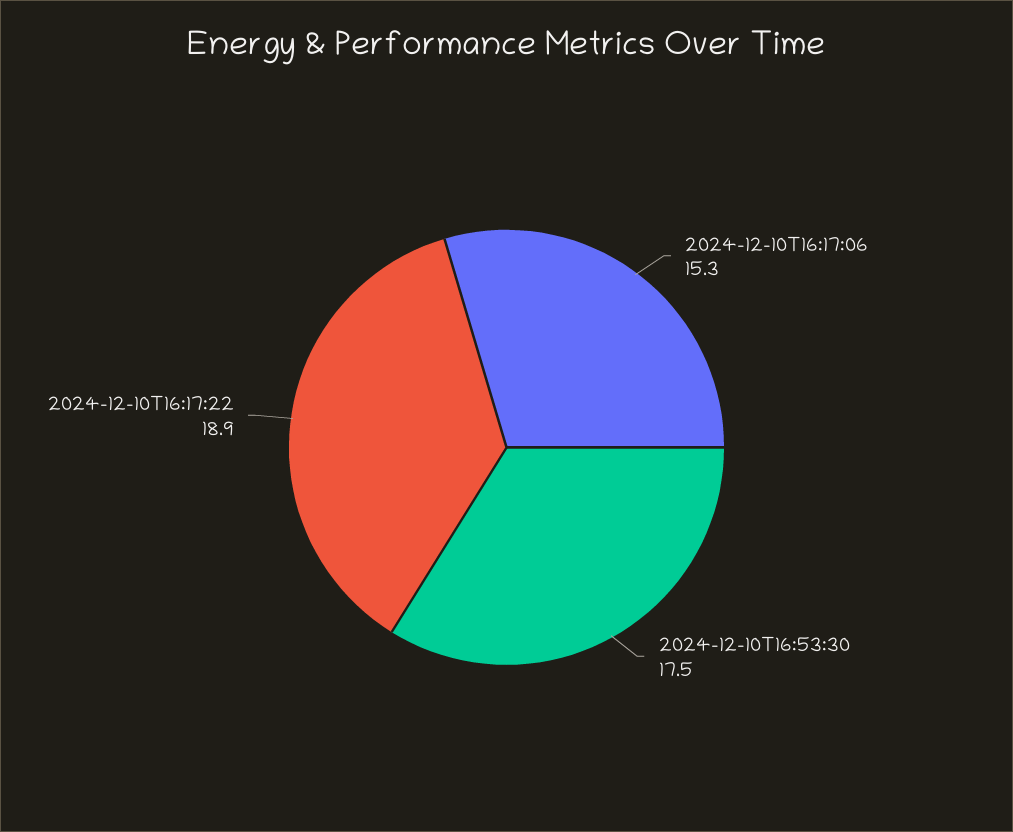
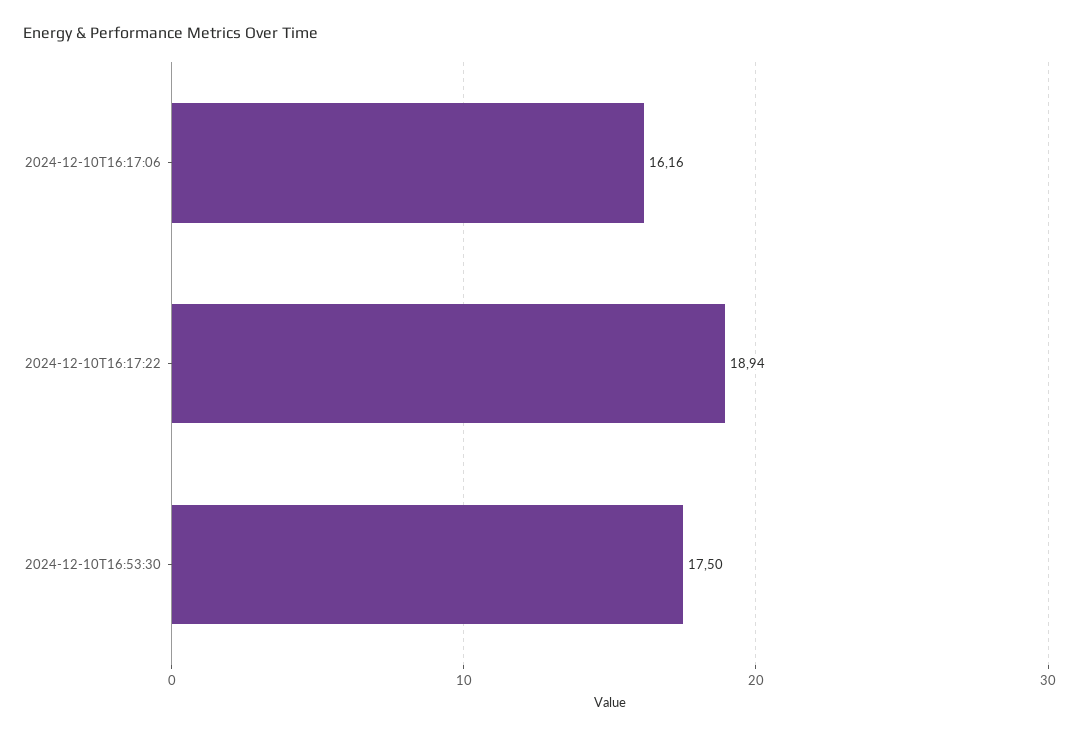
  {
-   "2024-12-10T16:17:06": 15.3,
+   "2024-12-10T16:17:06": 16.16,
    "2024-12-10T16:53:30": 17.5,
    "2024-12-10T16:17:22": 18.94
  }

